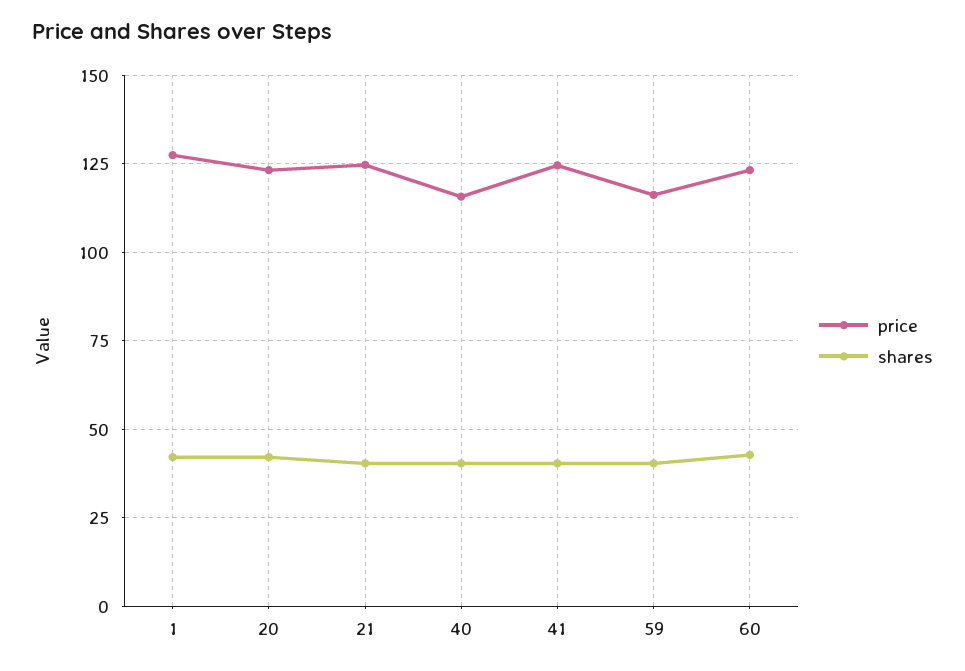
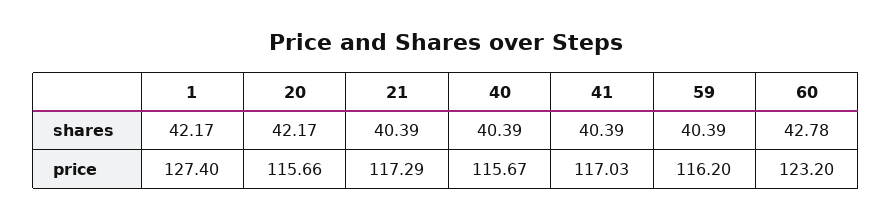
  {
    "price": {
      "1": 127.4,
-     "20": 122.5,
+     "20": 115.66,
-     "21": 125,
+     "21": 117.29,
      "40": 115.67,
-     "41": 125,
+     "41": 117.03,
      "59": 116.2,
      "60": 123.2
    },
    "shares": {
      "1": 42.17,
      "20": 42.17,
      "21": 40.39,
      "40": 40.39,
      "41": 40.39,
      "59": 40.39,
      "60": 42.78
    }
  }

